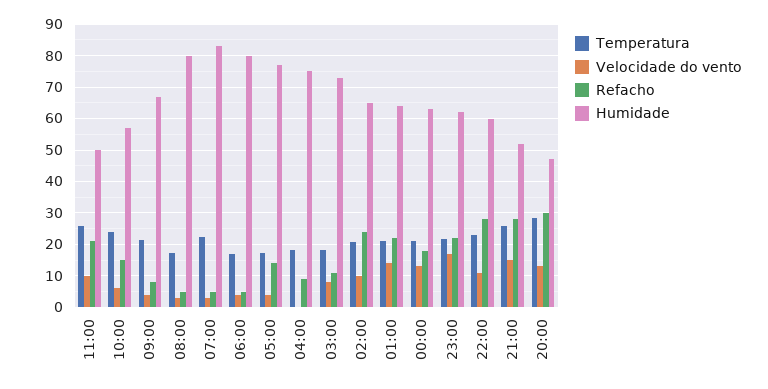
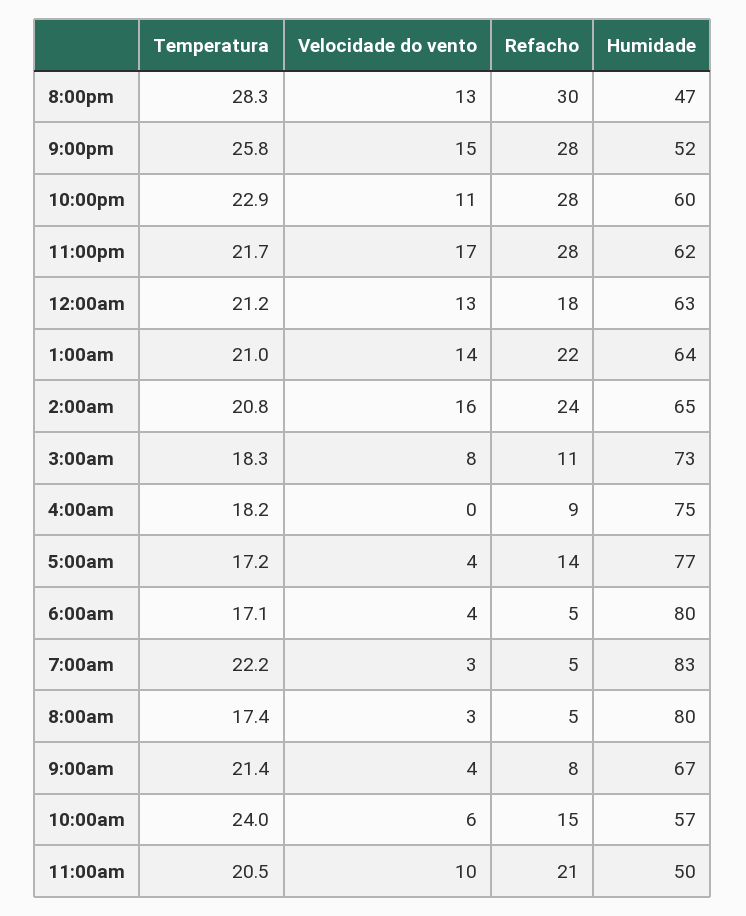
  {
    "Temperatura": {
-     "11:00": 26,
+     "11:00": 20.5,
      "10:00": 24,
      "09:00": 21.4,
      "08:00": 17.4,
      "07:00": 22.2,
      "06:00": 17.1,
      "05:00": 17.2,
      "04:00": 18.2,
      "03:00": 18.3,
      "02:00": 20.8,
      "01:00": 21,
      "00:00": 21.2,
      "23:00": 21.7,
      "22:00": 22.9,
      "21:00": 25.8,
      "20:00": 28.3
    },
    "Velocidade do vento": {
      "11:00": 10,
      "10:00": 6,
      "09:00": 4,
      "08:00": 3,
      "07:00": 3,
      "06:00": 4,
      "05:00": 4,
      "04:00": 0,
      "03:00": 8,
-     "02:00": 10,
+     "02:00": 16,
      "01:00": 14,
      "00:00": 13,
      "23:00": 17,
      "22:00": 11,
      "21:00": 15,
      "20:00": 13
    },
    "Refacho": {
      "11:00": 21,
      "10:00": 15,
      "09:00": 8,
      "08:00": 5,
      "07:00": 5,
      "06:00": 5,
      "05:00": 14,
      "04:00": 9,
      "03:00": 11,
      "02:00": 24,
      "01:00": 22,
      "00:00": 18,
-     "23:00": 22,
+     "23:00": 28,
      "22:00": 28,
      "21:00": 28,
      "20:00": 30
    },
    "Humidade": {
      "11:00": 50,
      "10:00": 57,
      "09:00": 67,
      "08:00": 80,
      "07:00": 83,
      "06:00": 80,
      "05:00": 77,
      "04:00": 75,
      "03:00": 73,
      "02:00": 65,
      "01:00": 64,
      "00:00": 63,
      "23:00": 62,
      "22:00": 60,
      "21:00": 52,
      "20:00": 47
    }
  }

